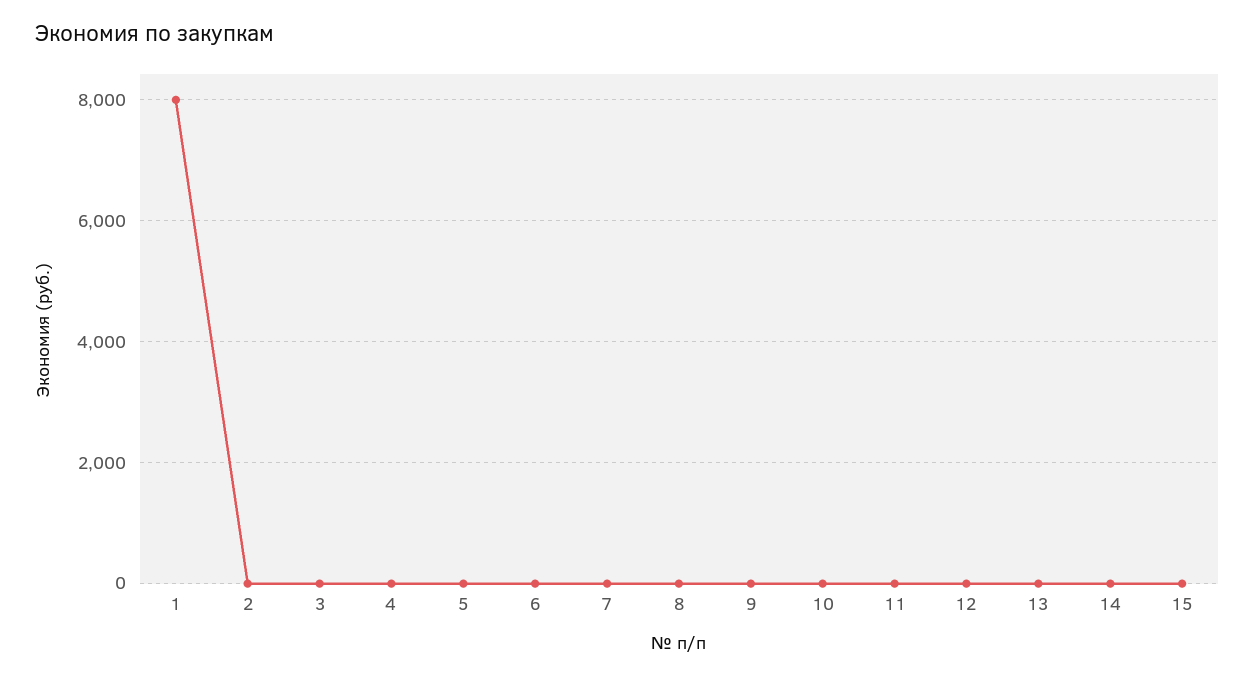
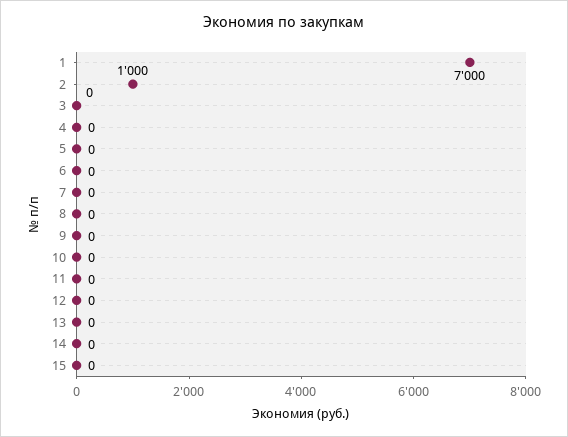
  {
-   "1": 8000,
+   "1": 7000,
-   "2": 0,
+   "2": 1000,
    "3": 0,
    "4": 0,
    "5": 0,
    "6": 0,
    "7": 0,
    "8": 0,
    "9": 0,
    "10": 0,
    "11": 0,
    "12": 0,
    "13": 0,
    "14": 0,
    "15": 0
  }

